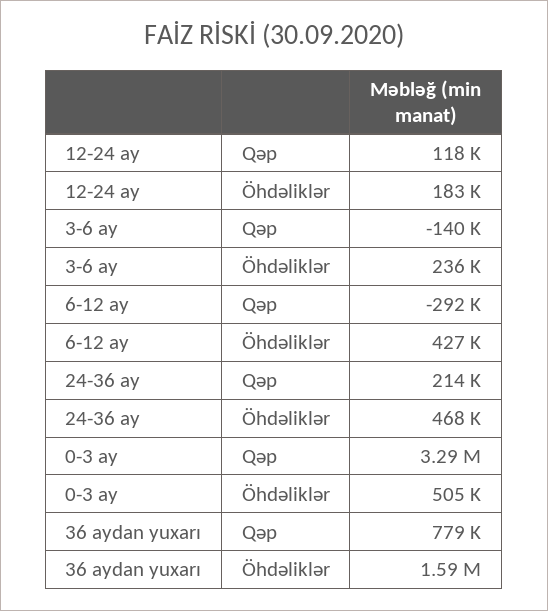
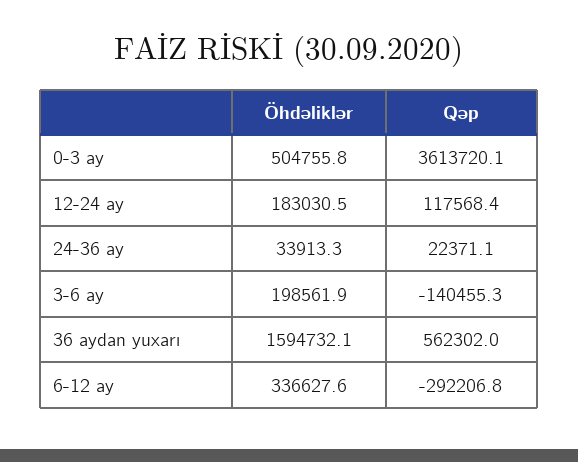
  {
    "12-24 ay": {
      "Qəp": 117568.4,
      "Öhdəliklər": 183030.5
    },
    "3-6 ay": {
      "Qəp": -140455.3,
-     "Öhdəliklər": 236000
+     "Öhdəliklər": 198561.9
    },
    "6-12 ay": {
      "Qəp": -292206.8,
-     "Öhdəliklər": 427000
+     "Öhdəliklər": 336627.6
    },
    "24-36 ay": {
-     "Qəp": 214000,
+     "Qəp": 22371.1,
-     "Öhdəliklər": 468000
+     "Öhdəliklər": 33913.3
    },
    "0-3 ay": {
-     "Qəp": 3290000,
+     "Qəp": 3613720.1,
      "Öhdəliklər": 504755.8
    },
    "36 aydan yuxarı": {
-     "Qəp": 779000,
+     "Qəp": 562302,
      "Öhdəliklər": 1594732.1
    }
  }

